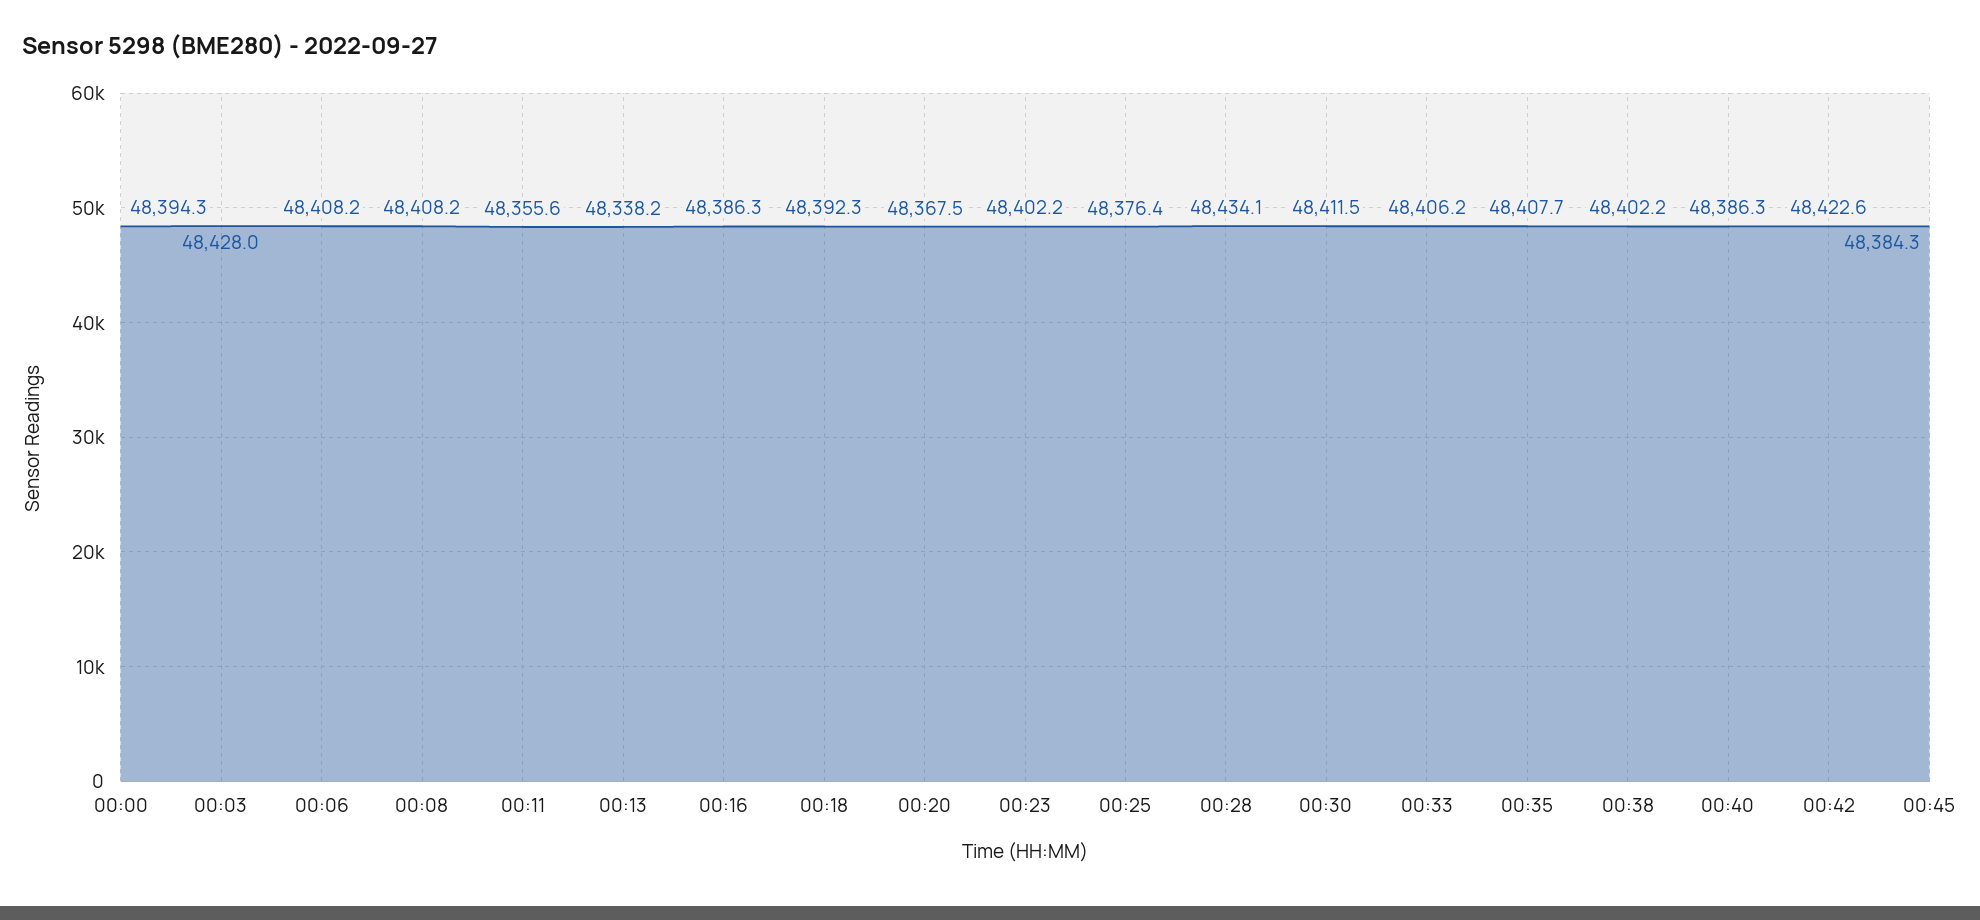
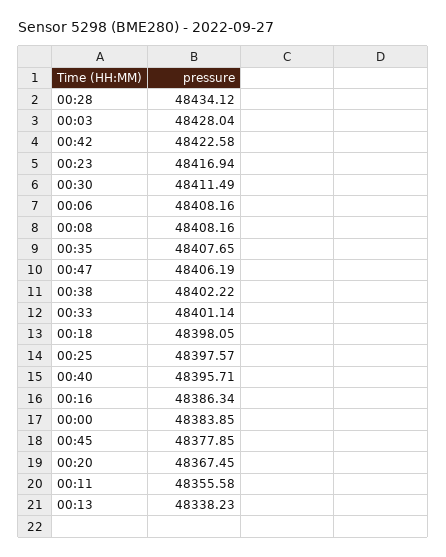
  {
-   "00:00": 48394.3,
+   "00:00": 48383.85,
    "00:03": 48428.04,
    "00:06": 48408.16,
    "00:08": 48408.16,
    "00:11": 48355.58,
    "00:13": 48338.23,
    "00:16": 48386.34,
-   "00:18": 48392.3,
+   "00:18": 48398.05,
    "00:20": 48367.45,
-   "00:23": 48402.2,
+   "00:23": 48416.94,
-   "00:25": 48376.4,
+   "00:25": 48397.57,
    "00:28": 48434.12,
    "00:30": 48411.49,
-   "00:33": 48406.2,
+   "00:33": 48401.14,
    "00:35": 48407.65,
    "00:38": 48402.22,
-   "00:40": 48386.3,
+   "00:40": 48395.71,
    "00:42": 48422.58,
-   "00:45": 48384.3
+   "00:45": 48377.85,
+   "00:47": 48406.19
  }

